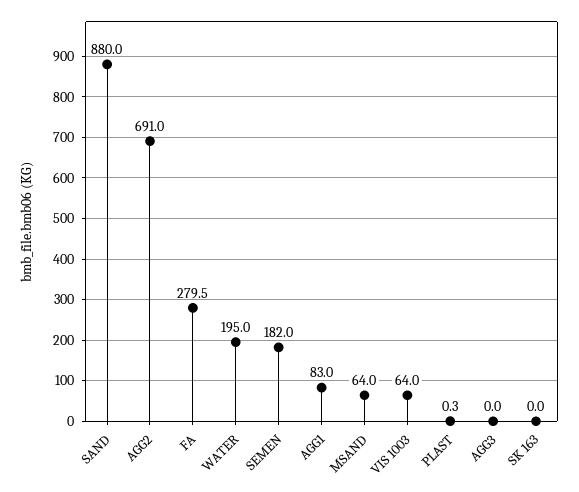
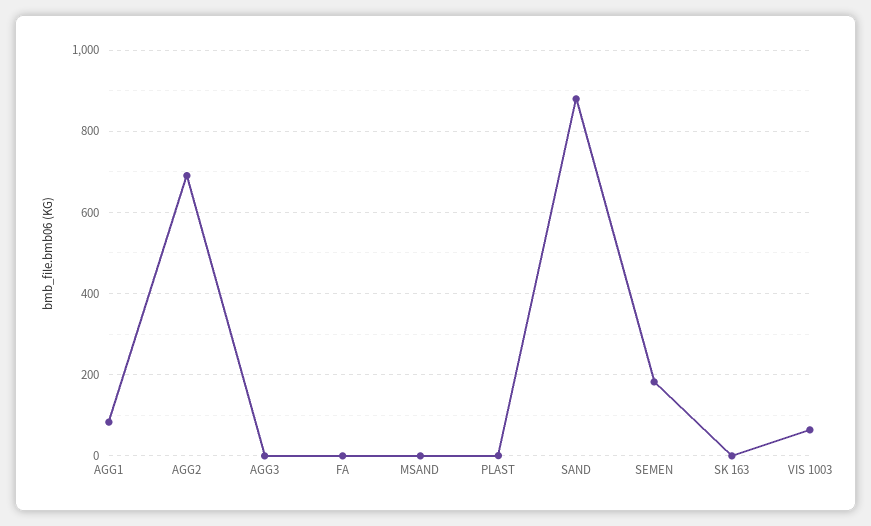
  {
    "SAND": 880,
    "AGG2": 691,
-   "FA": 279.5,
+   "FA": 0,
-   "WATER": 195,
    "SEMEN": 182,
    "AGG1": 83,
-   "MSAND": 64,
+   "MSAND": 0,
    "VIS 1003": 64,
    "PLAST": 0.3,
    "AGG3": 0,
    "SK 163": 0
  }

